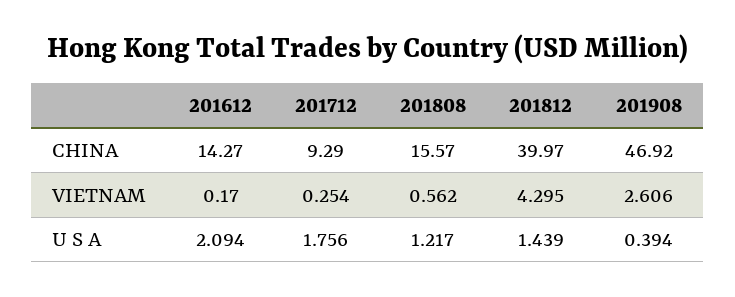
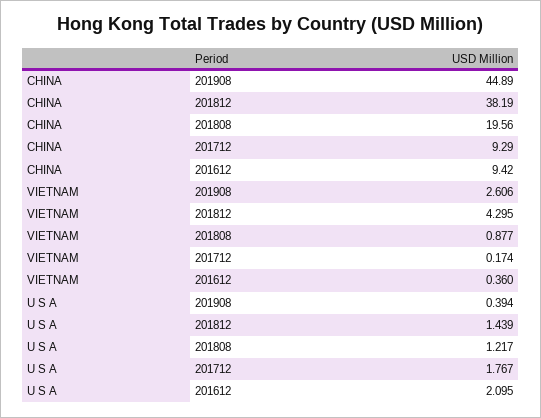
  {
    "201612": {
-     "CHINA": 14.27,
+     "CHINA": 9.42,
-     "VIETNAM": 0.17,
+     "VIETNAM": 0.36,
-     "U S A": 2.094
+     "U S A": 2.095
    },
    "201712": {
      "CHINA": 9.29,
-     "VIETNAM": 0.254,
+     "VIETNAM": 0.174,
-     "U S A": 1.756
+     "U S A": 1.767
    },
    "201808": {
-     "CHINA": 15.57,
+     "CHINA": 19.56,
-     "VIETNAM": 0.562,
+     "VIETNAM": 0.877,
      "U S A": 1.217
    },
    "201812": {
-     "CHINA": 39.97,
+     "CHINA": 38.19,
      "VIETNAM": 4.295,
      "U S A": 1.439
    },
    "201908": {
-     "CHINA": 46.92,
+     "CHINA": 44.89,
      "VIETNAM": 2.606,
      "U S A": 0.394
    }
  }

